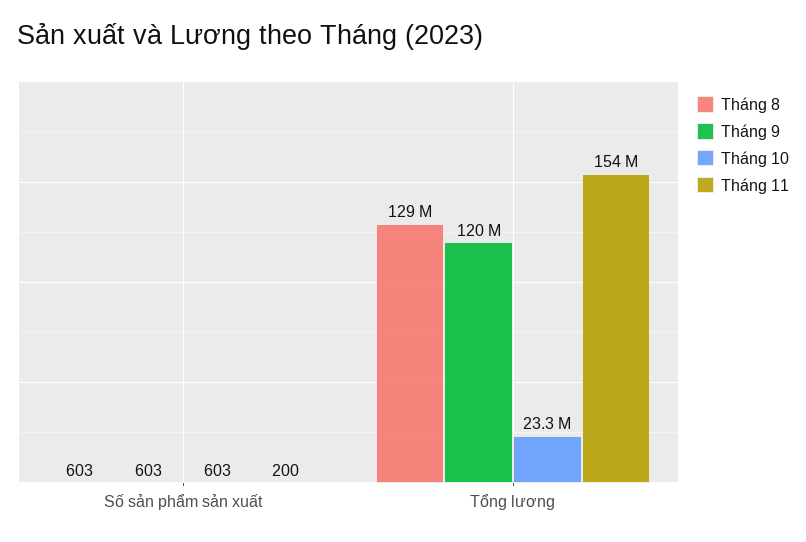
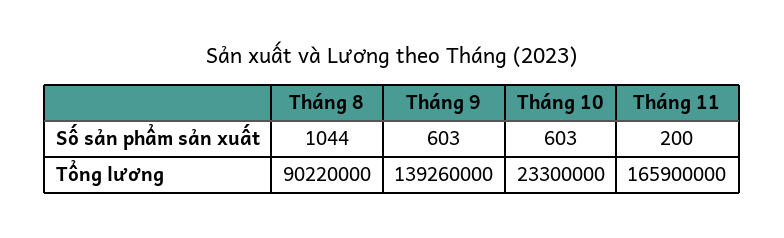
  {
    "Tháng 8": {
-     "Số sản phẩm sản xuất": 603,
+     "Số sản phẩm sản xuất": 1044,
-     "Tổng lương": 129000000
+     "Tổng lương": 90220000
    },
    "Tháng 9": {
      "Số sản phẩm sản xuất": 603,
-     "Tổng lương": 120000000
+     "Tổng lương": 139260000
    },
    "Tháng 10": {
      "Số sản phẩm sản xuất": 603,
      "Tổng lương": 23300000
    },
    "Tháng 11": {
      "Số sản phẩm sản xuất": 200,
-     "Tổng lương": 154000000
+     "Tổng lương": 165900000
    }
  }

